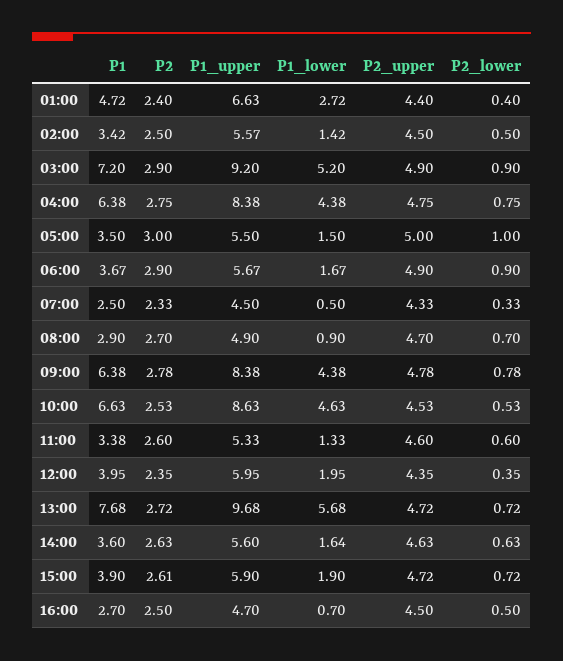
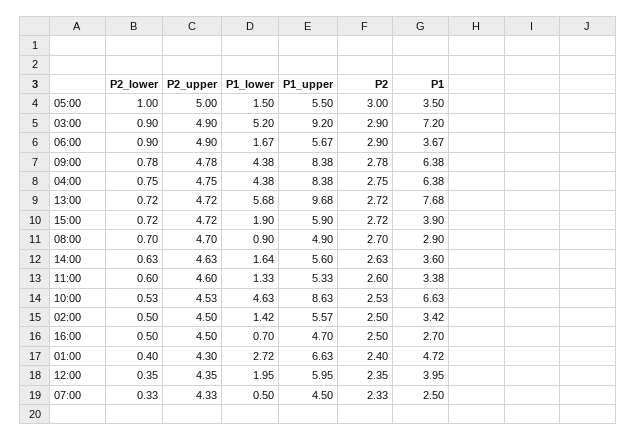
  {
    "P1": {
      "01:00": 4.72,
      "02:00": 3.42,
      "03:00": 7.2,
      "04:00": 6.38,
      "05:00": 3.5,
      "06:00": 3.67,
      "07:00": 2.5,
      "08:00": 2.9,
      "09:00": 6.38,
      "10:00": 6.63,
      "11:00": 3.38,
      "12:00": 3.95,
      "13:00": 7.68,
      "14:00": 3.6,
      "15:00": 3.9,
      "16:00": 2.7
    },
    "P2": {
      "01:00": 2.4,
      "02:00": 2.5,
      "03:00": 2.9,
      "04:00": 2.75,
      "05:00": 3,
      "06:00": 2.9,
      "07:00": 2.33,
      "08:00": 2.7,
      "09:00": 2.78,
      "10:00": 2.53,
      "11:00": 2.6,
      "12:00": 2.35,
      "13:00": 2.72,
      "14:00": 2.63,
-     "15:00": 2.61,
+     "15:00": 2.72,
      "16:00": 2.5
    },
    "P1_upper": {
      "01:00": 6.63,
      "02:00": 5.57,
      "03:00": 9.2,
      "04:00": 8.38,
      "05:00": 5.5,
      "06:00": 5.67,
      "07:00": 4.5,
      "08:00": 4.9,
      "09:00": 8.38,
      "10:00": 8.63,
      "11:00": 5.33,
      "12:00": 5.95,
      "13:00": 9.68,
      "14:00": 5.6,
      "15:00": 5.9,
      "16:00": 4.7
    },
    "P1_lower": {
      "01:00": 2.72,
      "02:00": 1.42,
      "03:00": 5.2,
      "04:00": 4.38,
      "05:00": 1.5,
      "06:00": 1.67,
      "07:00": 0.5,
      "08:00": 0.9,
      "09:00": 4.38,
      "10:00": 4.63,
      "11:00": 1.33,
      "12:00": 1.95,
      "13:00": 5.68,
      "14:00": 1.64,
      "15:00": 1.9,
      "16:00": 0.7
    },
    "P2_upper": {
-     "01:00": 4.4,
+     "01:00": 4.3,
      "02:00": 4.5,
      "03:00": 4.9,
      "04:00": 4.75,
      "05:00": 5,
      "06:00": 4.9,
      "07:00": 4.33,
      "08:00": 4.7,
      "09:00": 4.78,
      "10:00": 4.53,
      "11:00": 4.6,
      "12:00": 4.35,
      "13:00": 4.72,
      "14:00": 4.63,
      "15:00": 4.72,
      "16:00": 4.5
    },
    "P2_lower": {
      "01:00": 0.4,
      "02:00": 0.5,
      "03:00": 0.9,
      "04:00": 0.75,
      "05:00": 1,
      "06:00": 0.9,
      "07:00": 0.33,
      "08:00": 0.7,
      "09:00": 0.78,
      "10:00": 0.53,
      "11:00": 0.6,
      "12:00": 0.35,
      "13:00": 0.72,
      "14:00": 0.63,
      "15:00": 0.72,
      "16:00": 0.5
    }
  }

